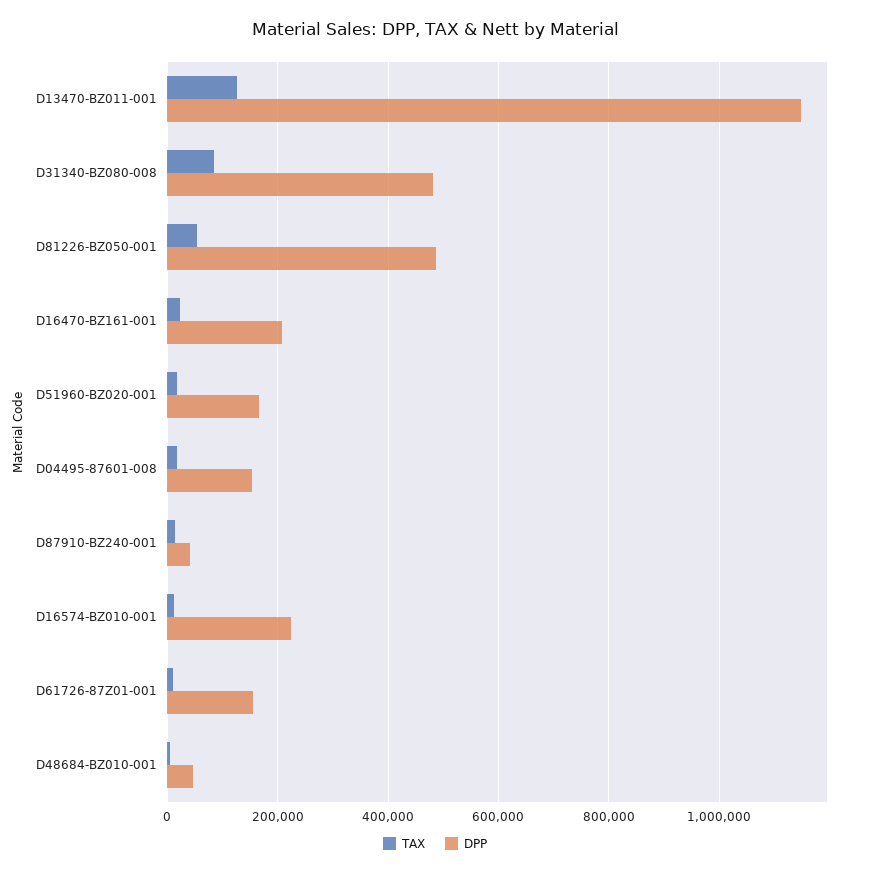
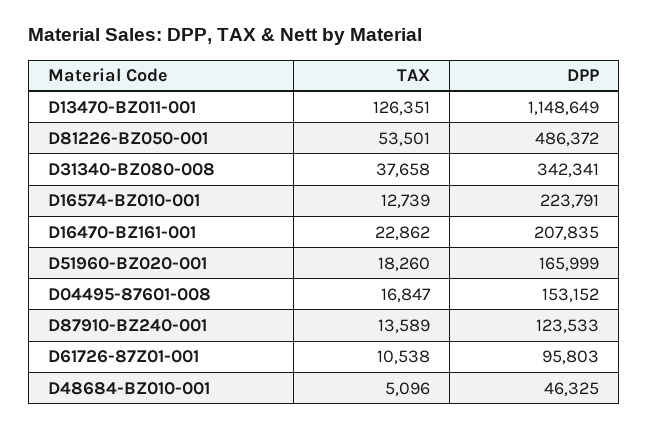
  {
    "TAX": {
      "D13470-BZ011-001": 126351,
-     "D31340-BZ080-008": 80000,
+     "D31340-BZ080-008": 37658,
      "D81226-BZ050-001": 53501,
      "D16470-BZ161-001": 22862,
      "D51960-BZ020-001": 18260,
      "D04495-87601-008": 16847,
      "D87910-BZ240-001": 13589,
      "D16574-BZ010-001": 12739,
      "D61726-87Z01-001": 10538,
      "D48684-BZ010-001": 5096
    },
    "DPP": {
      "D13470-BZ011-001": 1148649,
-     "D31340-BZ080-008": 480000,
+     "D31340-BZ080-008": 342341,
      "D81226-BZ050-001": 486372,
      "D16470-BZ161-001": 207835,
      "D51960-BZ020-001": 165999,
      "D04495-87601-008": 153152,
-     "D87910-BZ240-001": 40000,
+     "D87910-BZ240-001": 123533,
      "D16574-BZ010-001": 223791,
-     "D61726-87Z01-001": 160000,
+     "D61726-87Z01-001": 95803,
      "D48684-BZ010-001": 46325
    }
  }

